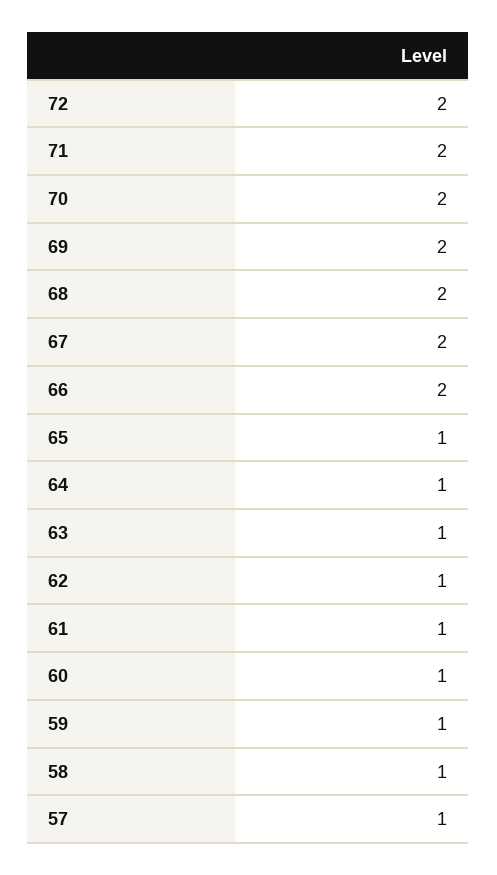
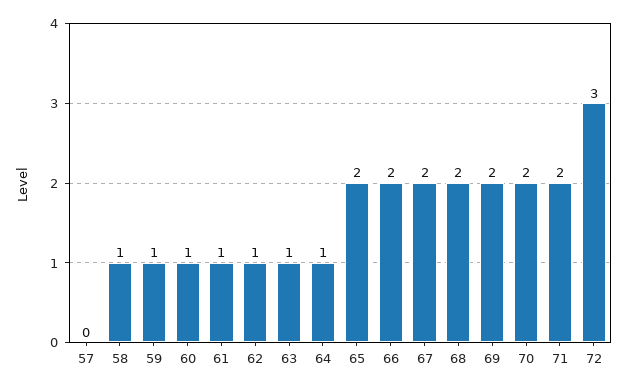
  {
-   "72": 2,
+   "72": 3,
    "71": 2,
    "70": 2,
    "69": 2,
    "68": 2,
    "67": 2,
    "66": 2,
-   "65": 1,
+   "65": 2,
    "64": 1,
    "63": 1,
    "62": 1,
    "61": 1,
    "60": 1,
    "59": 1,
    "58": 1,
-   "57": 1
+   "57": 0
  }

